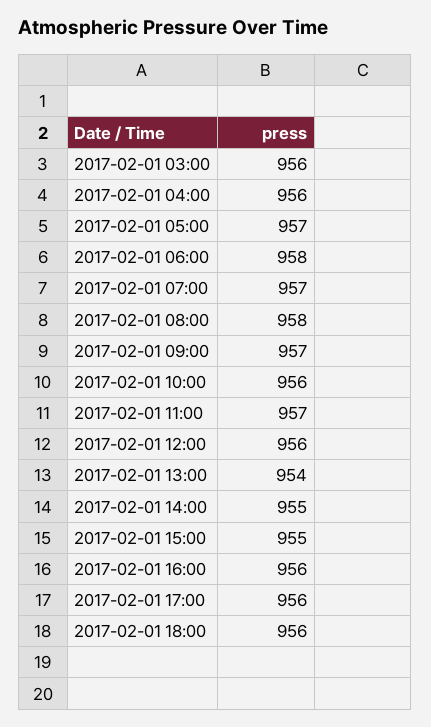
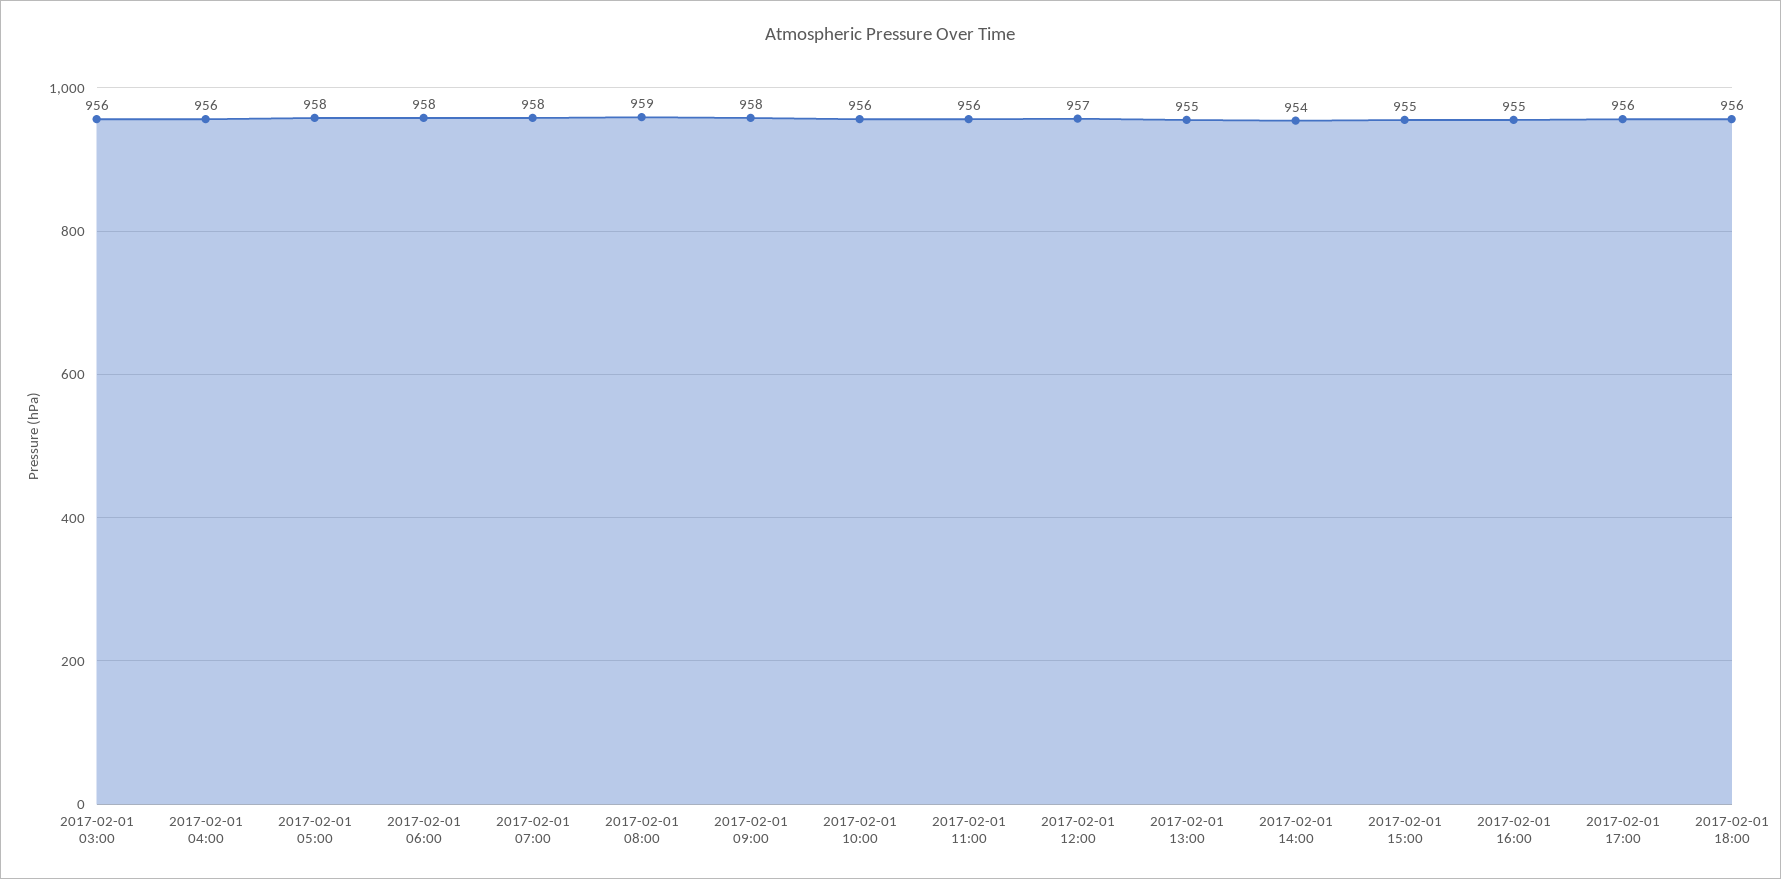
  {
    "2017-02-01 03:00": 956,
    "2017-02-01 04:00": 956,
-   "2017-02-01 05:00": 957,
+   "2017-02-01 05:00": 958,
    "2017-02-01 06:00": 958,
-   "2017-02-01 07:00": 957,
+   "2017-02-01 07:00": 958,
-   "2017-02-01 08:00": 958,
+   "2017-02-01 08:00": 959,
-   "2017-02-01 09:00": 957,
+   "2017-02-01 09:00": 958,
    "2017-02-01 10:00": 956,
-   "2017-02-01 11:00": 957,
+   "2017-02-01 11:00": 956,
-   "2017-02-01 12:00": 956,
+   "2017-02-01 12:00": 957,
-   "2017-02-01 13:00": 954,
+   "2017-02-01 13:00": 955,
-   "2017-02-01 14:00": 955,
+   "2017-02-01 14:00": 954,
    "2017-02-01 15:00": 955,
-   "2017-02-01 16:00": 956,
+   "2017-02-01 16:00": 955,
    "2017-02-01 17:00": 956,
    "2017-02-01 18:00": 956
  }

